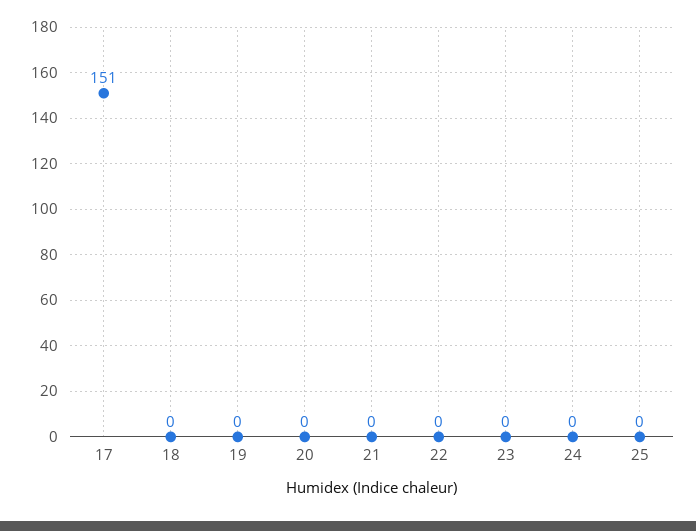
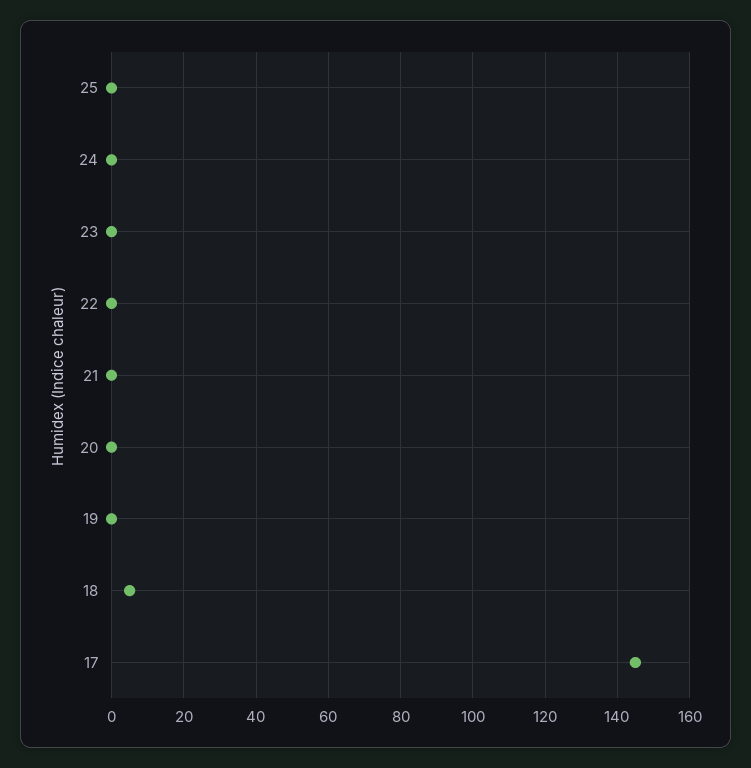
  {
-   "17": 151,
+   "17": 145,
-   "18": 0,
+   "18": 5,
    "19": 0,
    "20": 0,
    "21": 0,
    "22": 0,
    "23": 0,
    "24": 0,
    "25": 0
  }

